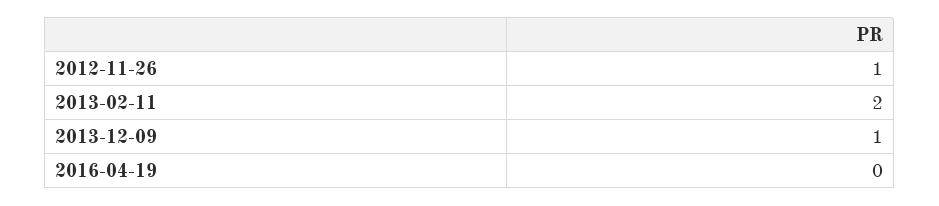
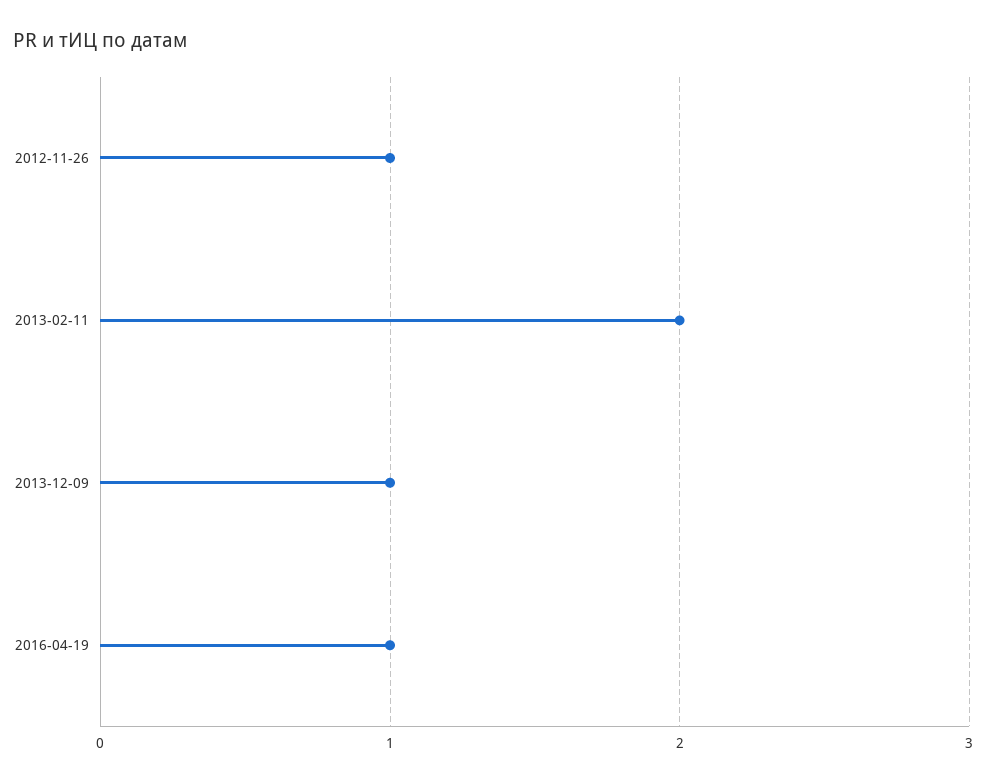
  {
    "2012-11-26": 1,
    "2013-02-11": 2,
    "2013-12-09": 1,
-   "2016-04-19": 0
+   "2016-04-19": 1
  }

